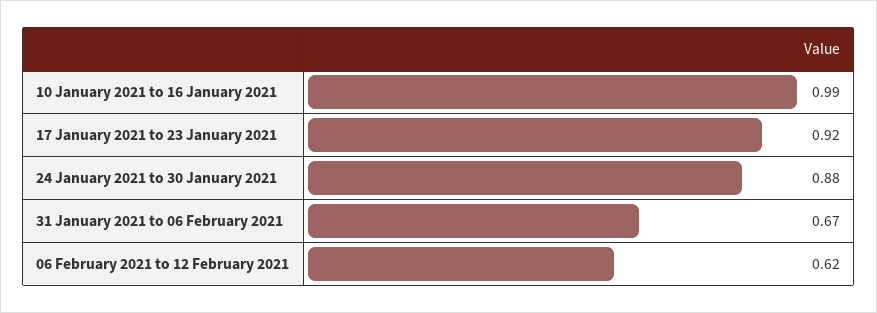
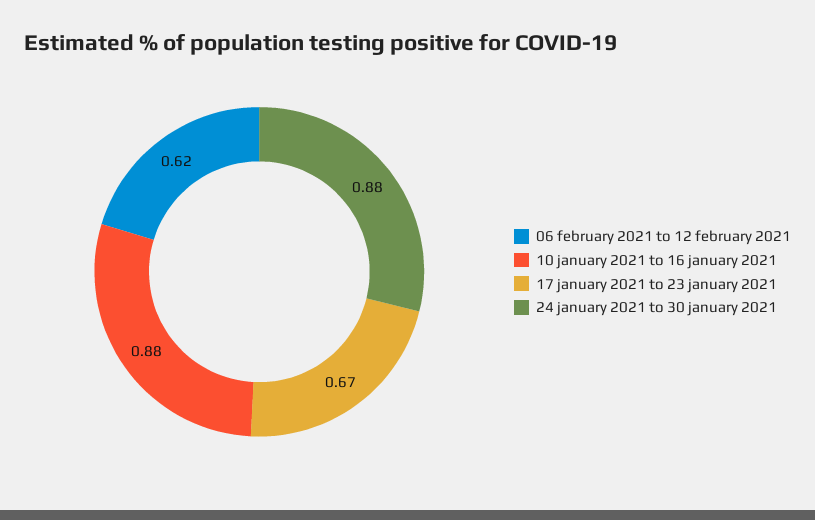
  {
-   "10 January 2021 to 16 January 2021": 0.99,
+   "10 January 2021 to 16 January 2021": 0.88,
-   "17 January 2021 to 23 January 2021": 0.92,
+   "17 January 2021 to 23 January 2021": 0.67,
    "24 January 2021 to 30 January 2021": 0.88,
-   "31 January 2021 to 06 February 2021": 0.67,
    "06 February 2021 to 12 February 2021": 0.62
  }

